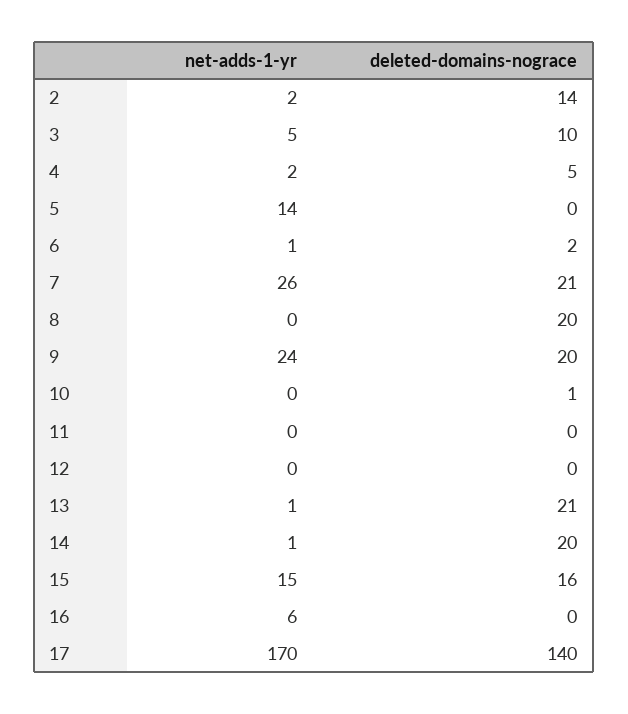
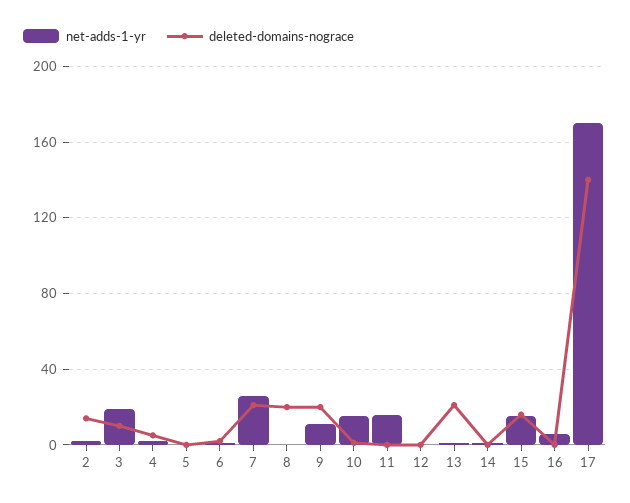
  {
    "net-adds-1-yr": {
      "2": 2,
-     "3": 5,
+     "3": 20,
      "4": 2,
-     "5": 14,
+     "5": 0,
      "6": 1,
      "7": 26,
      "8": 0,
-     "9": 24,
+     "9": 10,
-     "10": 0,
+     "10": 15,
-     "11": 0,
+     "11": 15,
      "12": 0,
      "13": 1,
      "14": 1,
      "15": 15,
      "16": 6,
      "17": 170
    },
    "deleted-domains-nograce": {
      "2": 14,
      "3": 10,
      "4": 5,
      "5": 0,
      "6": 2,
      "7": 21,
      "8": 20,
      "9": 20,
      "10": 1,
      "11": 0,
      "12": 0,
      "13": 21,
-     "14": 20,
+     "14": 0,
      "15": 16,
      "16": 0,
      "17": 140
    }
  }

